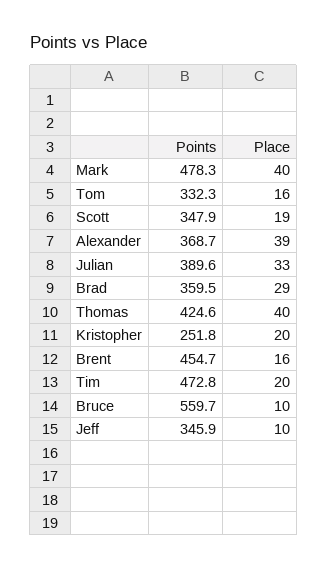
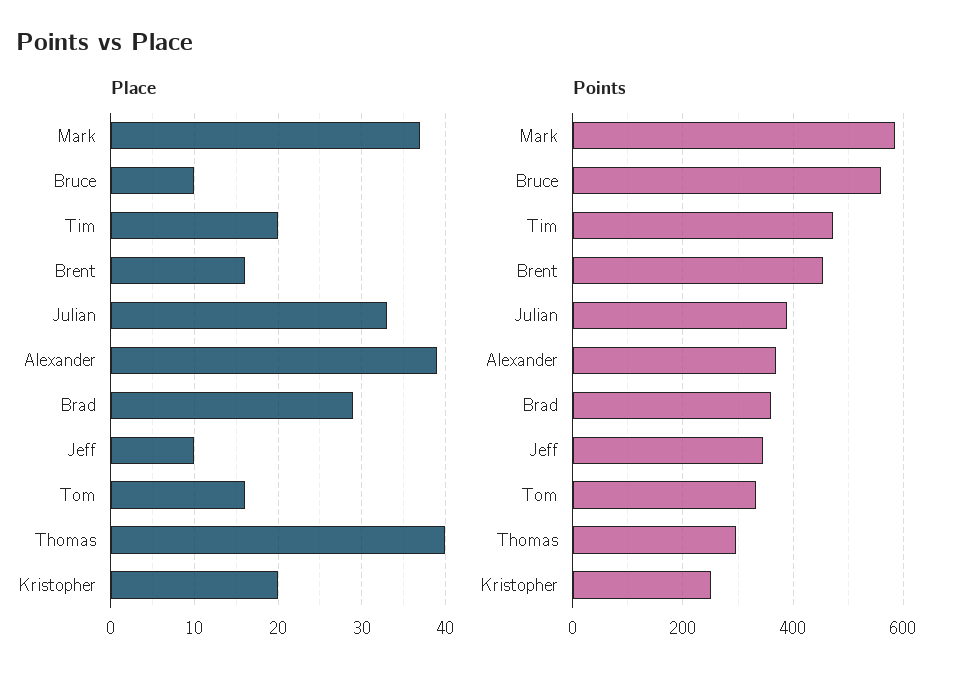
  {
    "Points": {
-     "Mark": 478.3,
+     "Mark": 580,
      "Tom": 332.3,
-     "Scott": 347.9,
      "Alexander": 368.7,
      "Julian": 389.6,
      "Brad": 359.5,
-     "Thomas": 424.6,
+     "Thomas": 300,
      "Kristopher": 251.8,
      "Brent": 454.7,
      "Tim": 472.8,
      "Bruce": 559.7,
      "Jeff": 345.9
    },
    "Place": {
-     "Mark": 40,
+     "Mark": 37,
      "Tom": 16,
-     "Scott": 19,
      "Alexander": 39,
      "Julian": 33,
      "Brad": 29,
      "Thomas": 40,
      "Kristopher": 20,
      "Brent": 16,
      "Tim": 20,
      "Bruce": 10,
      "Jeff": 10
    }
  }

